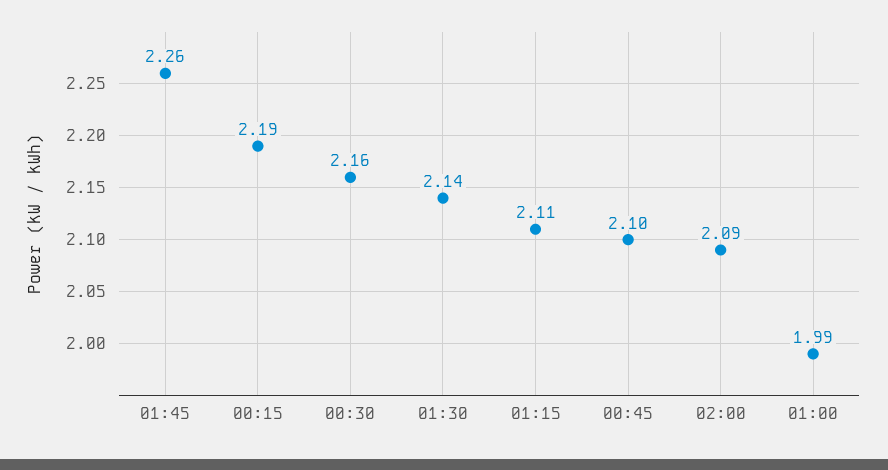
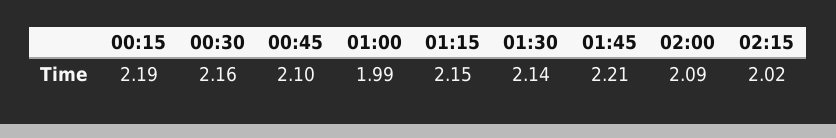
  {
-   "01:45": 2.26,
+   "01:45": 2.21,
    "00:15": 2.19,
    "00:30": 2.16,
    "01:30": 2.14,
-   "01:15": 2.11,
+   "01:15": 2.15,
    "00:45": 2.1,
    "02:00": 2.09,
-   "01:00": 1.99
+   "01:00": 1.99,
+   "02:15": 2.02
  }

